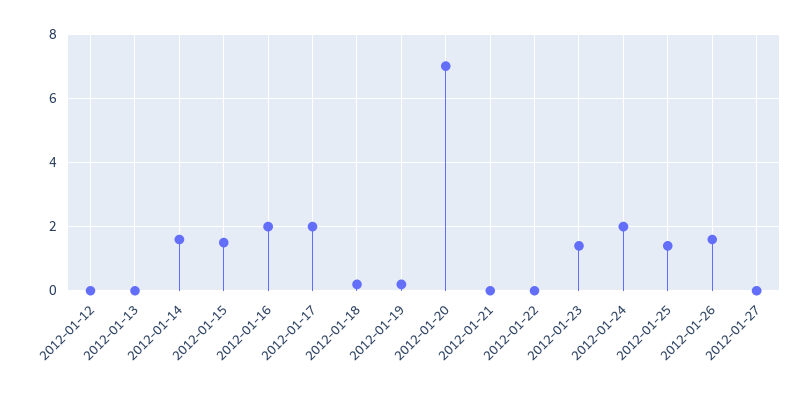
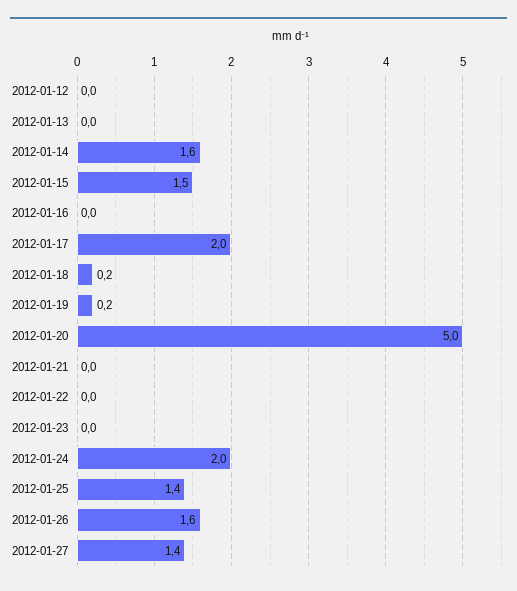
  {
    "2012-01-12": 0,
    "2012-01-13": 0,
    "2012-01-14": 1.6,
    "2012-01-15": 1.5,
-   "2012-01-16": 2,
+   "2012-01-16": 0,
    "2012-01-17": 2,
    "2012-01-18": 0.2,
    "2012-01-19": 0.2,
-   "2012-01-20": 7,
+   "2012-01-20": 5,
    "2012-01-21": 0,
    "2012-01-22": 0,
-   "2012-01-23": 1.5,
+   "2012-01-23": 0,
    "2012-01-24": 2,
    "2012-01-25": 1.4,
    "2012-01-26": 1.6,
-   "2012-01-27": 0
+   "2012-01-27": 1.4
  }

